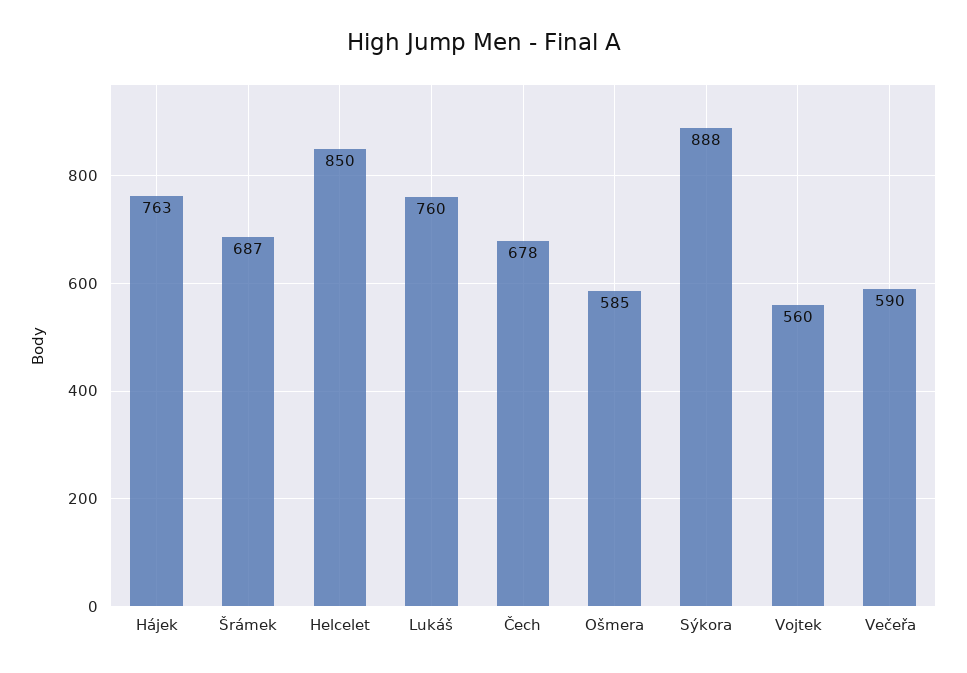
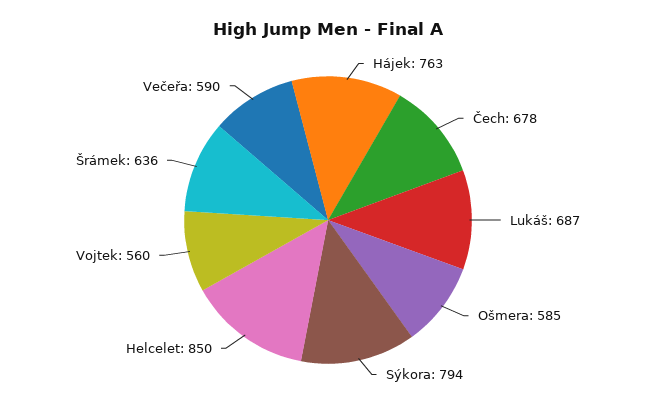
  {
    "Hájek": 763,
-   "Šrámek": 687,
+   "Šrámek": 636,
    "Helcelet": 850,
-   "Lukáš": 760,
+   "Lukáš": 687,
    "Čech": 678,
    "Ošmera": 585,
-   "Sýkora": 888,
+   "Sýkora": 794,
    "Vojtek": 560,
    "Večeřa": 590
  }

